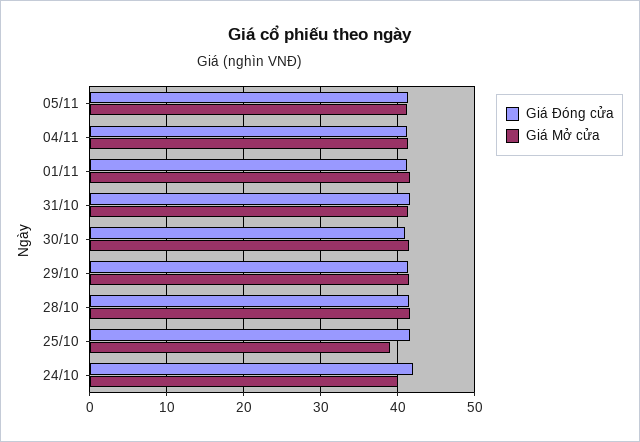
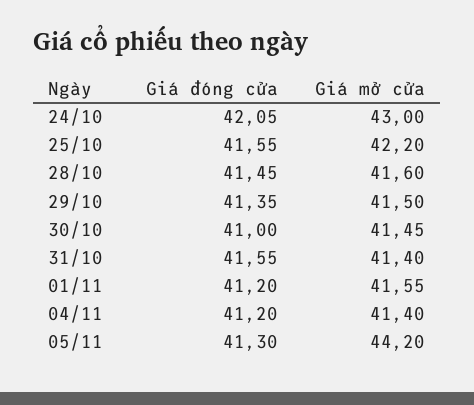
  {
    "Giá Đóng cửa": {
      "05/11": 41.3,
      "04/11": 41.2,
      "01/11": 41.2,
      "31/10": 41.55,
      "30/10": 41,
      "29/10": 41.35,
      "28/10": 41.45,
      "25/10": 41.55,
      "24/10": 42.05
    },
    "Giá Mở cửa": {
-     "05/11": 41,
+     "05/11": 44.2,
      "04/11": 41.4,
      "01/11": 41.55,
      "31/10": 41.4,
      "30/10": 41.45,
      "29/10": 41.5,
      "28/10": 41.6,
-     "25/10": 39,
+     "25/10": 42.2,
-     "24/10": 40
+     "24/10": 43
    }
  }

